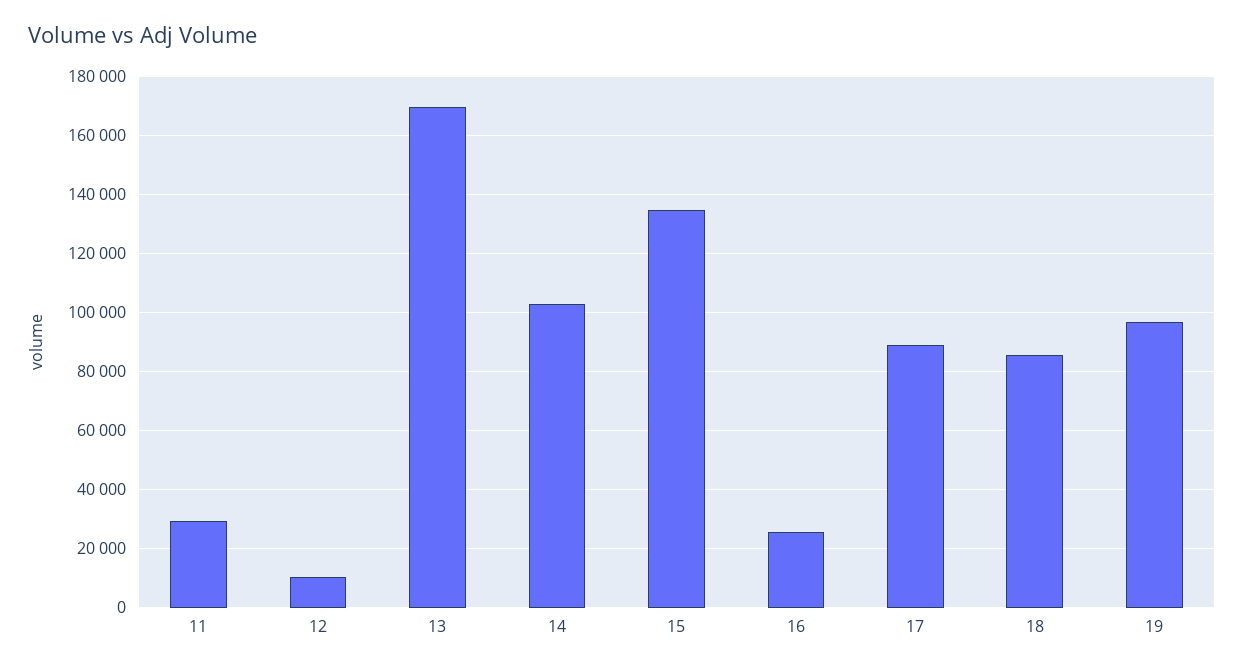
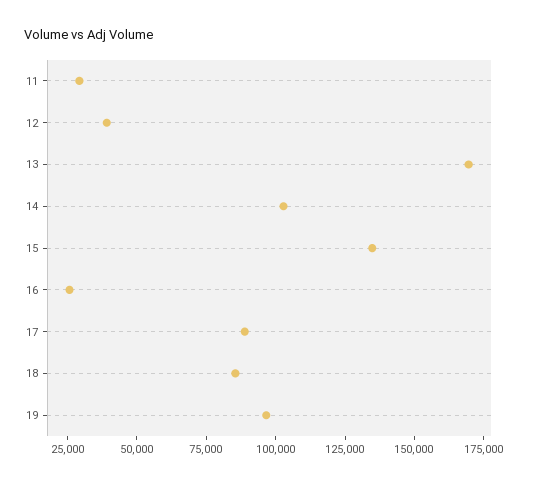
  {
    "11": 30000,
-   "12": 10000,
+   "12": 40000,
    "13": 170000,
    "14": 102500,
    "15": 135000,
    "16": 25000,
    "17": 90000,
    "18": 85000,
    "19": 97500
  }

